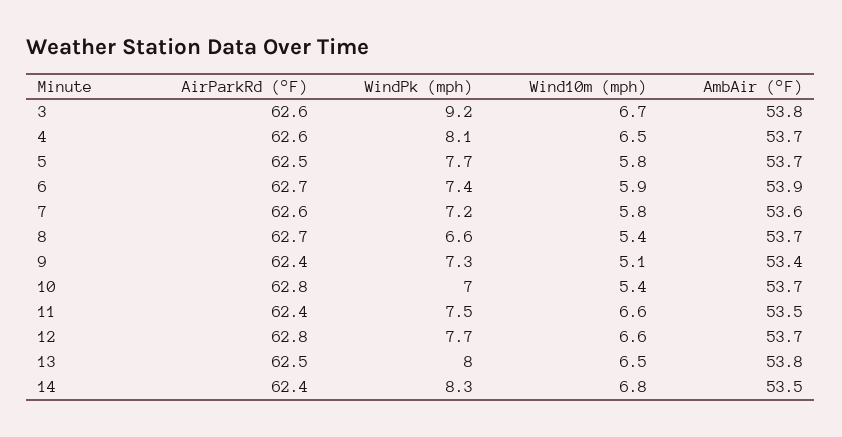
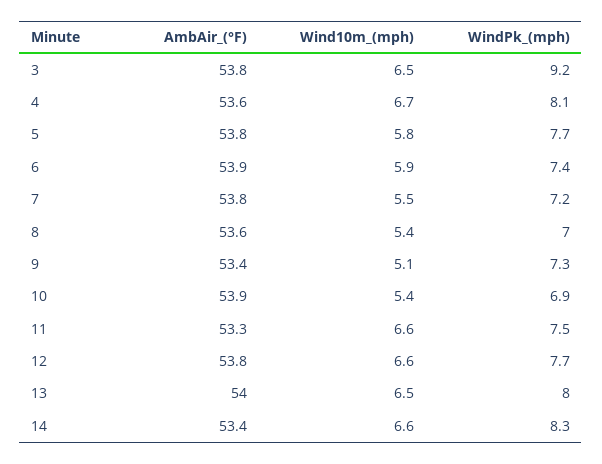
  {
-   "AirParkRd (°F)": {
-     "3": 62.6,
-     "4": 62.6,
-     "5": 62.5,
-     "6": 62.7,
-     "7": 62.6,
-     "8": 62.7,
-     "9": 62.4,
-     "10": 62.8,
-     "11": 62.4,
-     "12": 62.8,
-     "13": 62.5,
-     "14": 62.4
-   },
    "WindPk (mph)": {
      "3": 9.2,
      "4": 8.1,
      "5": 7.7,
      "6": 7.4,
      "7": 7.2,
-     "8": 6.6,
+     "8": 7,
      "9": 7.3,
-     "10": 7,
+     "10": 6.9,
      "11": 7.5,
      "12": 7.7,
      "13": 8,
      "14": 8.3
    },
    "Wind10m (mph)": {
-     "3": 6.7,
+     "3": 6.5,
-     "4": 6.5,
+     "4": 6.7,
      "5": 5.8,
      "6": 5.9,
-     "7": 5.8,
+     "7": 5.5,
      "8": 5.4,
      "9": 5.1,
      "10": 5.4,
      "11": 6.6,
      "12": 6.6,
      "13": 6.5,
-     "14": 6.8
+     "14": 6.6
    },
    "AmbAir (°F)": {
      "3": 53.8,
-     "4": 53.7,
+     "4": 53.6,
-     "5": 53.7,
+     "5": 53.8,
      "6": 53.9,
-     "7": 53.6,
+     "7": 53.8,
-     "8": 53.7,
+     "8": 53.6,
      "9": 53.4,
-     "10": 53.7,
+     "10": 53.9,
-     "11": 53.5,
+     "11": 53.3,
-     "12": 53.7,
+     "12": 53.8,
-     "13": 53.8,
+     "13": 54,
-     "14": 53.5
+     "14": 53.4
    }
  }

